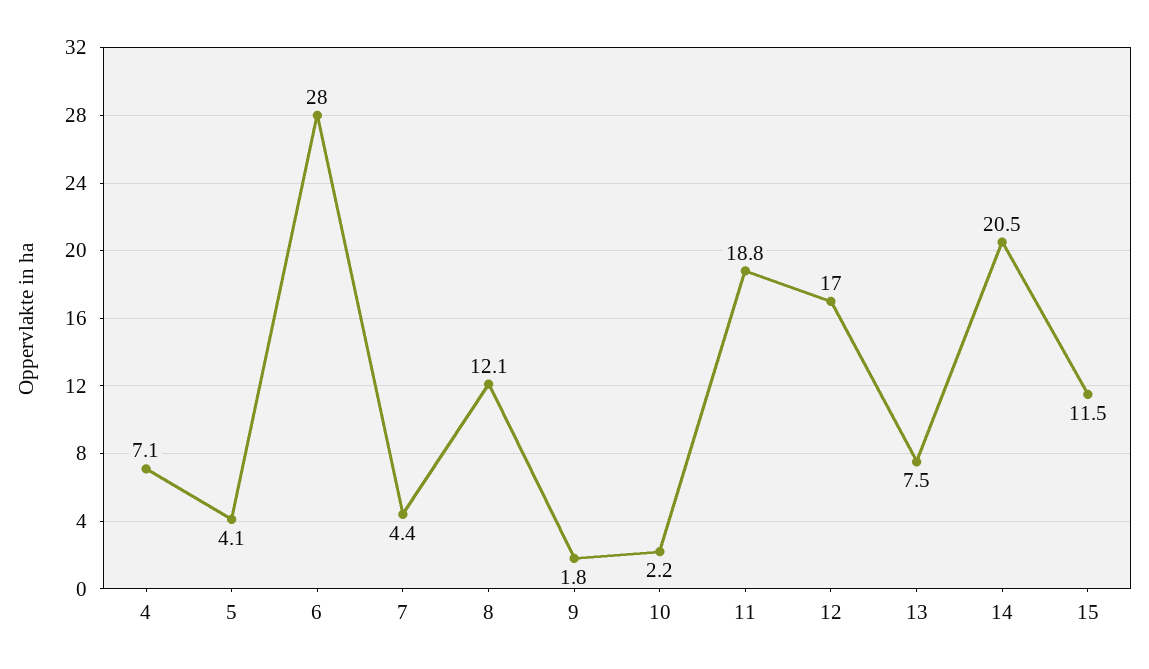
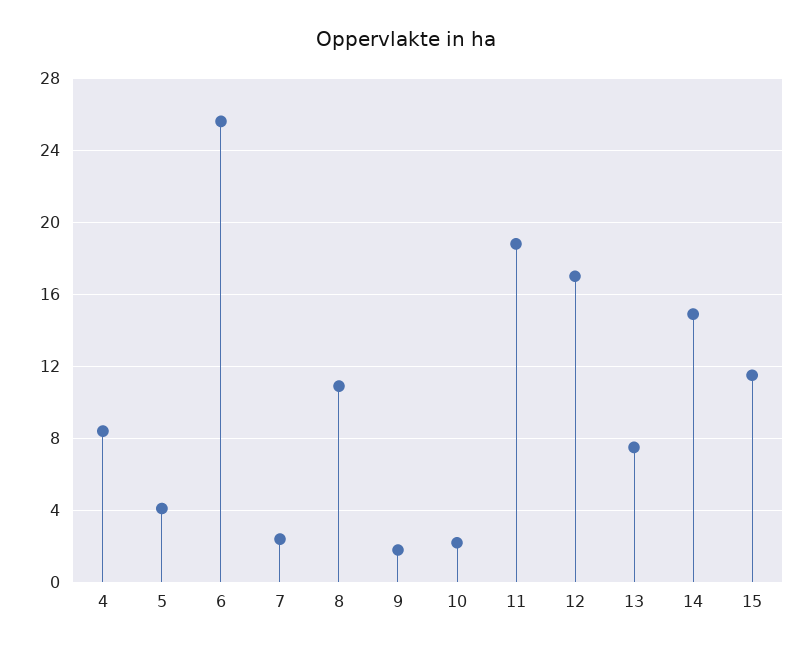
  {
-   "4": 7.1,
+   "4": 8.5,
    "5": 4.1,
-   "6": 28,
+   "6": 25.5,
-   "7": 4.4,
+   "7": 2.5,
-   "8": 12.1,
+   "8": 11,
    "9": 1.8,
    "10": 2.2,
    "11": 18.8,
    "12": 17,
    "13": 7.5,
-   "14": 20.5,
+   "14": 15,
    "15": 11.5
  }

